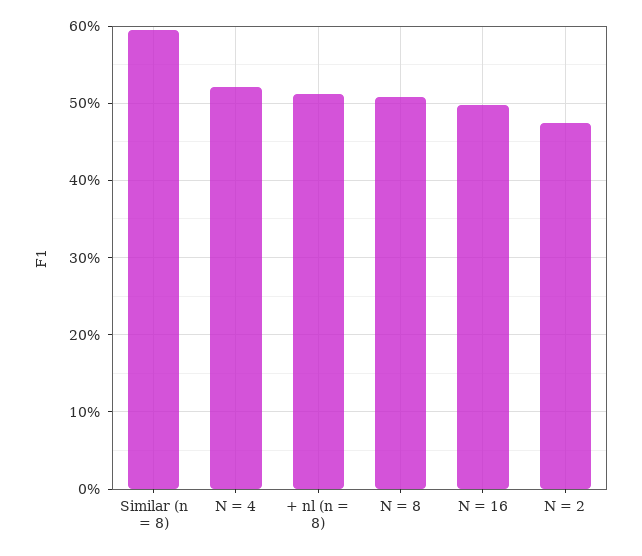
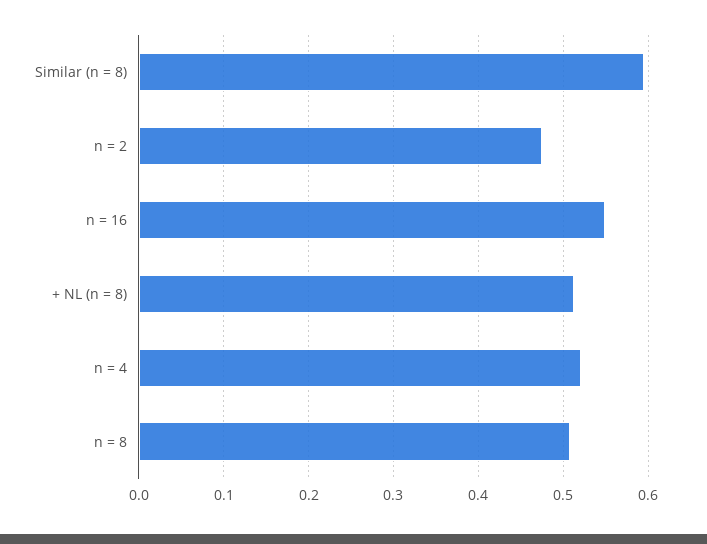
  {
    "Similar (n = 8)": 0.59,
    "N = 4": 0.52,
    "+ nl (n = 8)": 0.51,
    "N = 8": 0.51,
-   "N = 16": 0.5,
+   "N = 16": 0.55,
    "N = 2": 0.47
  }

